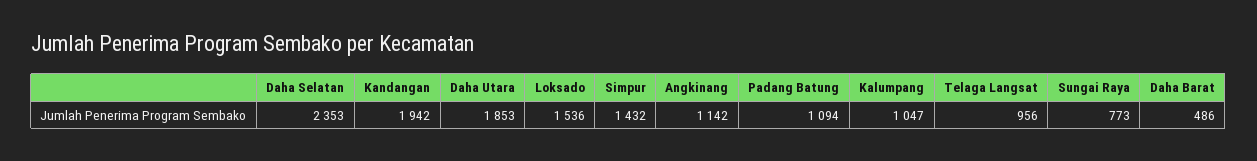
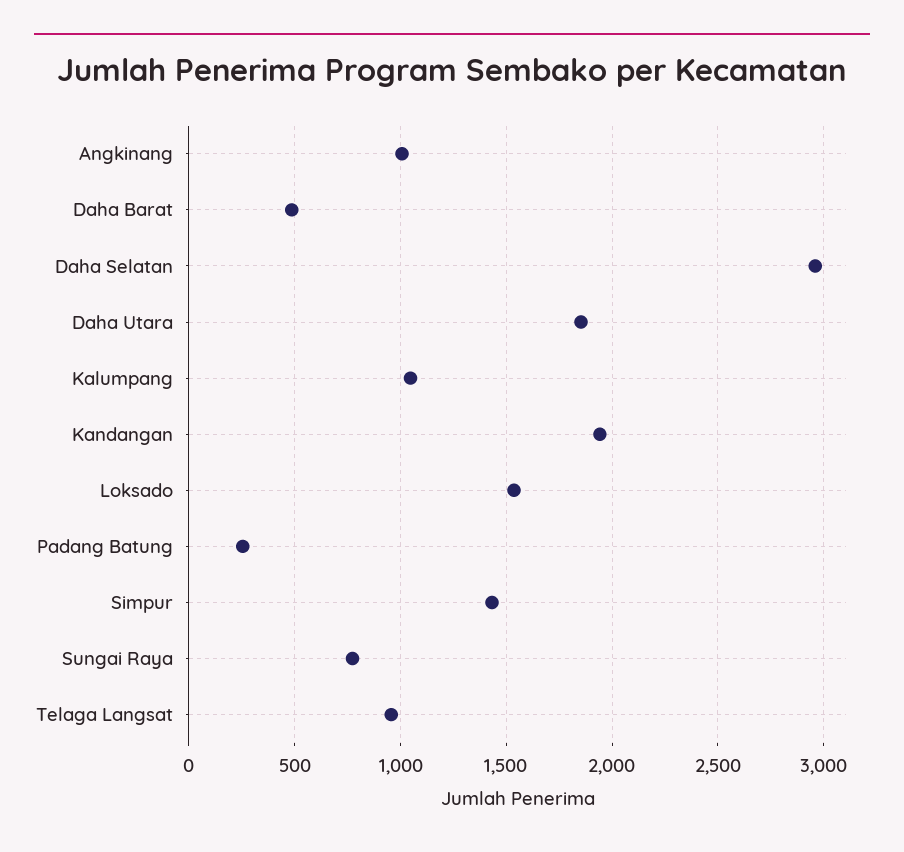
  {
-   "Daha Selatan": 2353,
+   "Daha Selatan": 2950,
    "Kandangan": 1942,
    "Daha Utara": 1853,
    "Loksado": 1536,
    "Simpur": 1432,
-   "Angkinang": 1142,
+   "Angkinang": 1000,
-   "Padang Batung": 1094,
+   "Padang Batung": 250,
    "Kalumpang": 1047,
    "Telaga Langsat": 956,
    "Sungai Raya": 773,
    "Daha Barat": 486
  }

